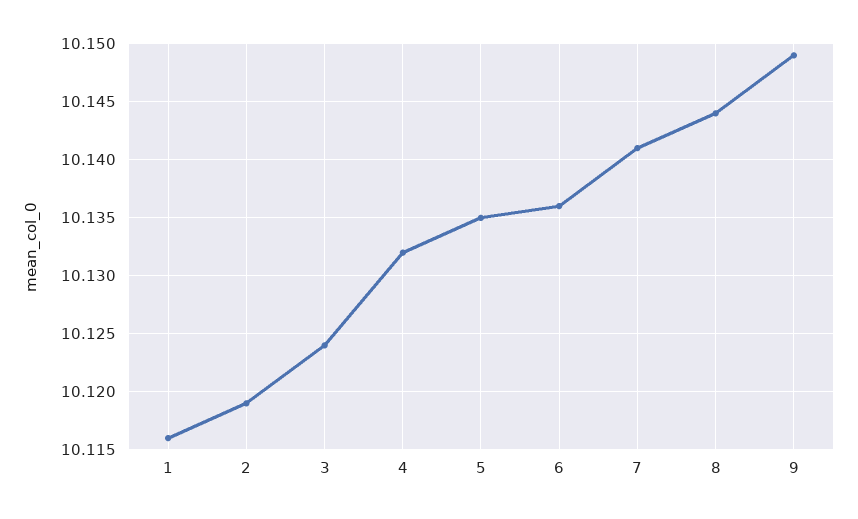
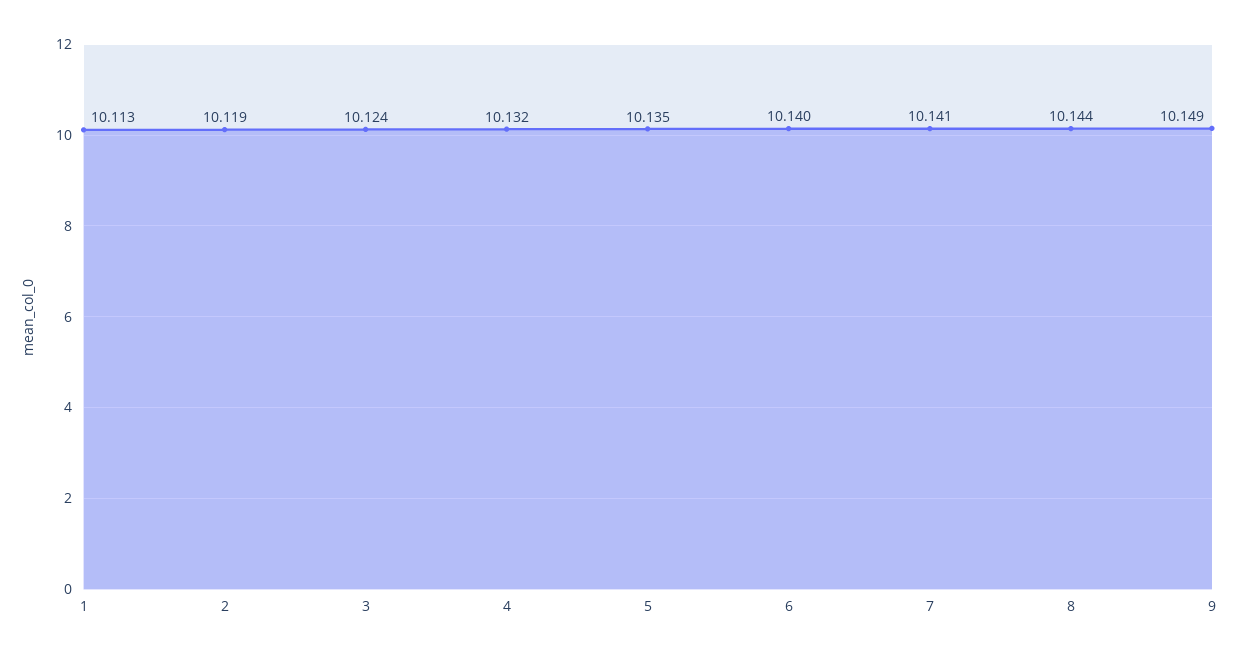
  {
-   "1": 10.116,
+   "1": 10.113,
    "2": 10.119,
    "3": 10.124,
    "4": 10.132,
    "5": 10.135,
-   "6": 10.136,
+   "6": 10.14,
    "7": 10.141,
    "8": 10.144,
    "9": 10.149
  }

